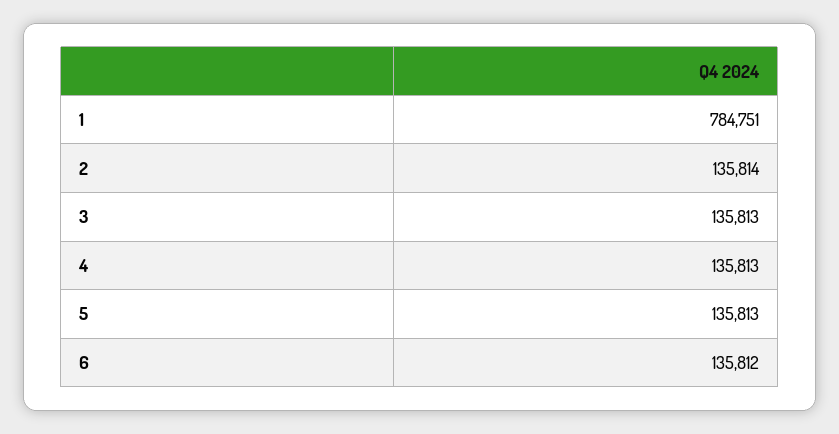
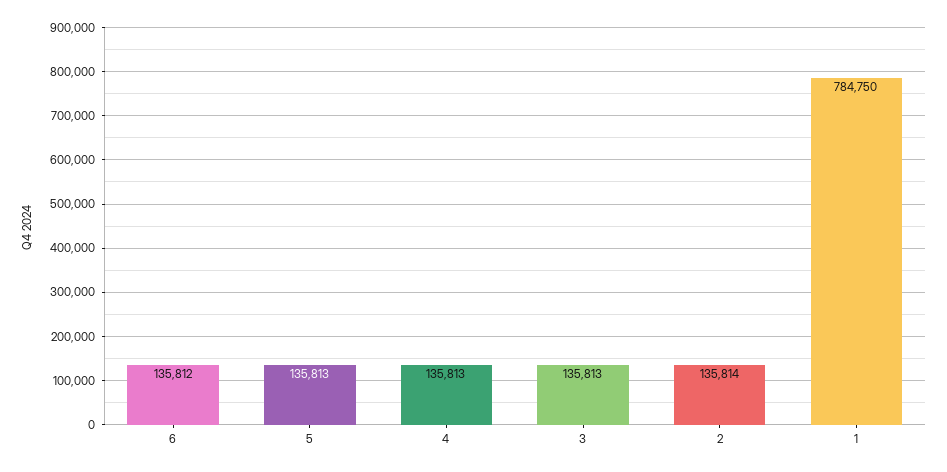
  {
-   "1": 784751,
+   "1": 784750,
    "2": 135814,
    "3": 135813,
    "4": 135813,
    "5": 135813,
    "6": 135812
  }

